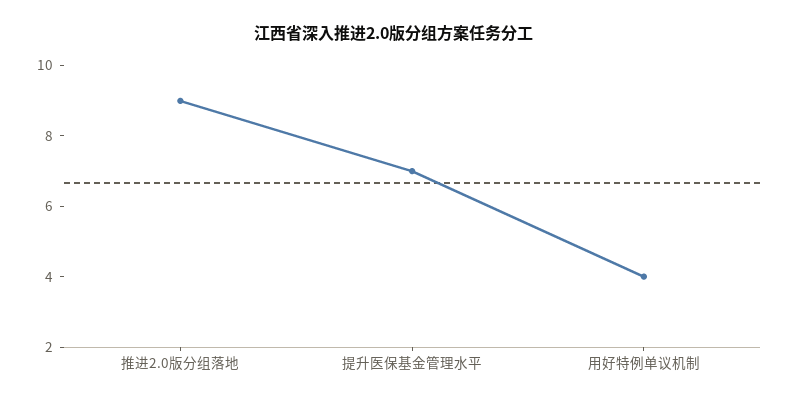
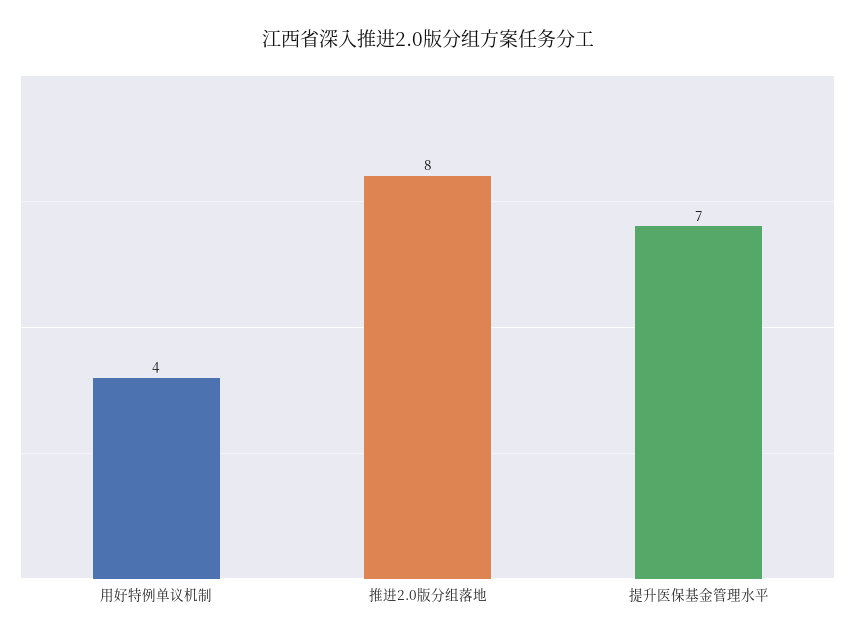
  {
-   "推进2.0版分组落地": 9,
+   "推进2.0版分组落地": 8,
    "提升医保基金管理水平": 7,
    "用好特例单议机制": 4
  }

